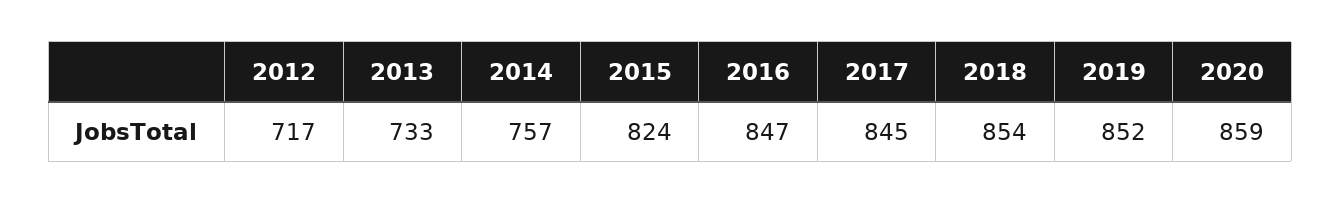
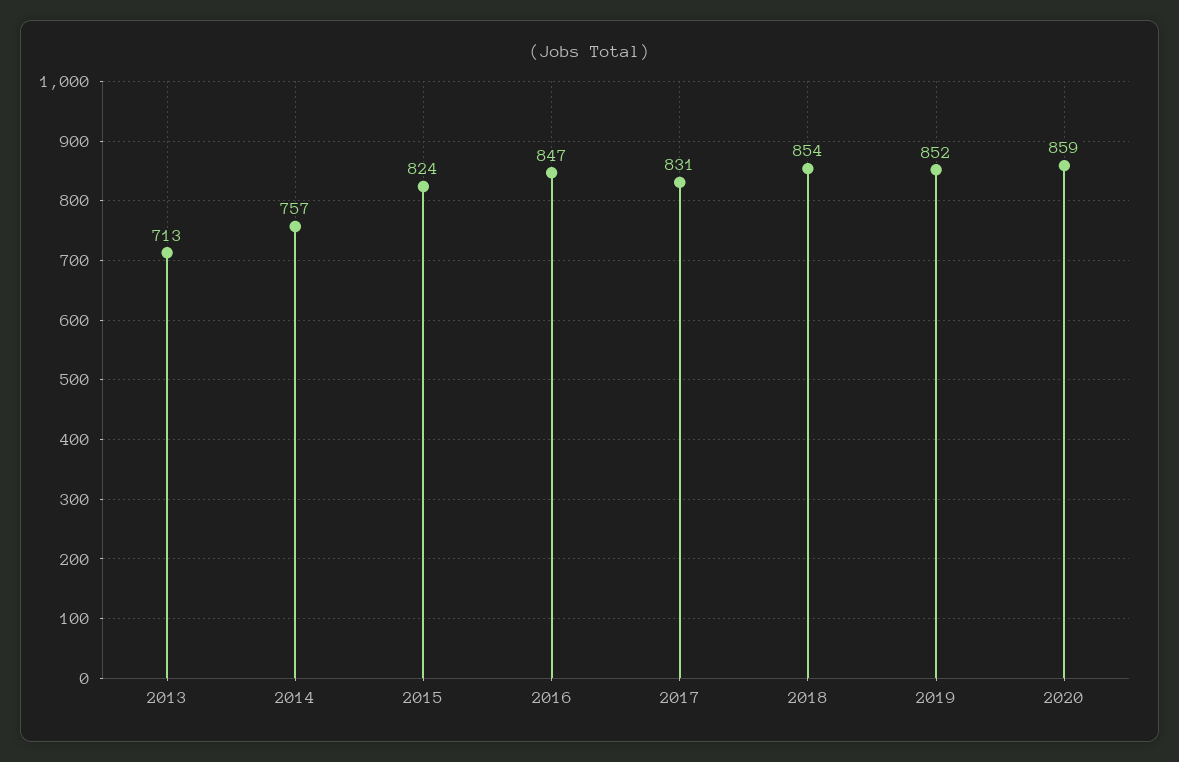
  {
-   "2012": 717,
-   "2013": 733,
+   "2013": 713,
    "2014": 757,
    "2015": 824,
    "2016": 847,
-   "2017": 845,
+   "2017": 831,
    "2018": 854,
    "2019": 852,
    "2020": 859
  }

